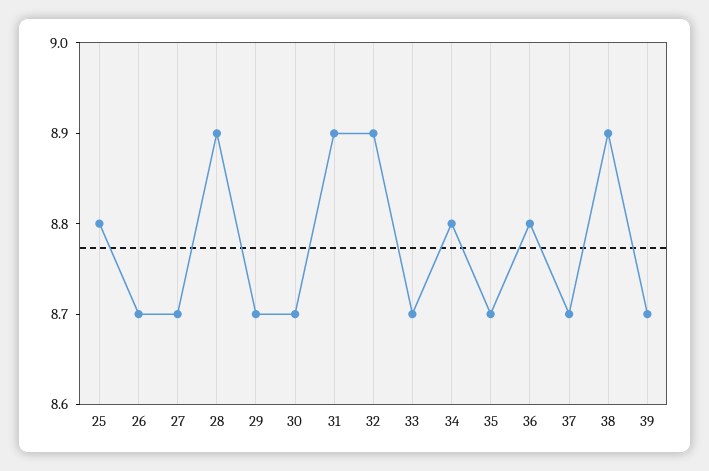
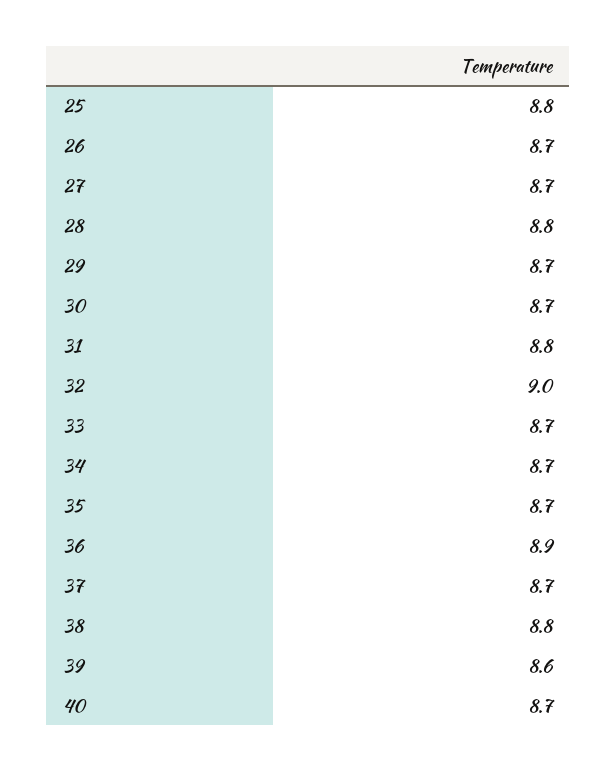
  {
    "25": 8.8,
    "26": 8.7,
    "27": 8.7,
-   "28": 8.9,
+   "28": 8.8,
    "29": 8.7,
    "30": 8.7,
-   "31": 8.9,
+   "31": 8.8,
-   "32": 8.9,
+   "32": 9,
    "33": 8.7,
-   "34": 8.8,
+   "34": 8.7,
    "35": 8.7,
-   "36": 8.8,
+   "36": 8.9,
    "37": 8.7,
-   "38": 8.9,
+   "38": 8.8,
-   "39": 8.7
+   "39": 8.6,
+   "40": 8.7
  }

